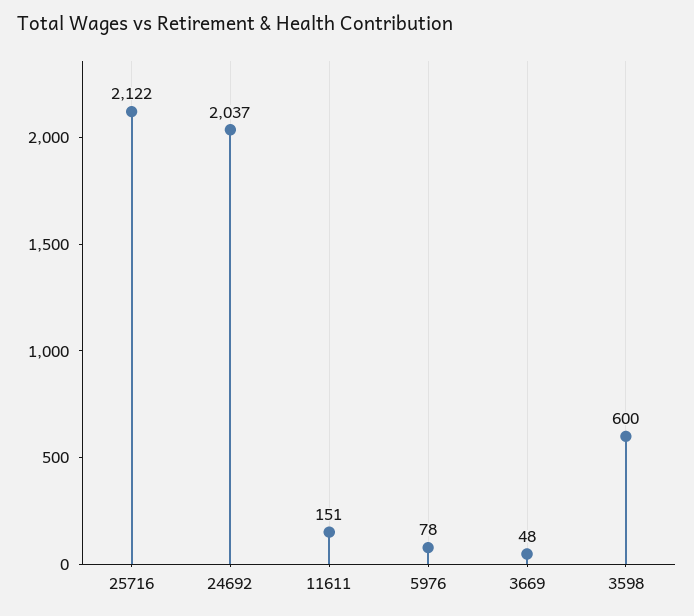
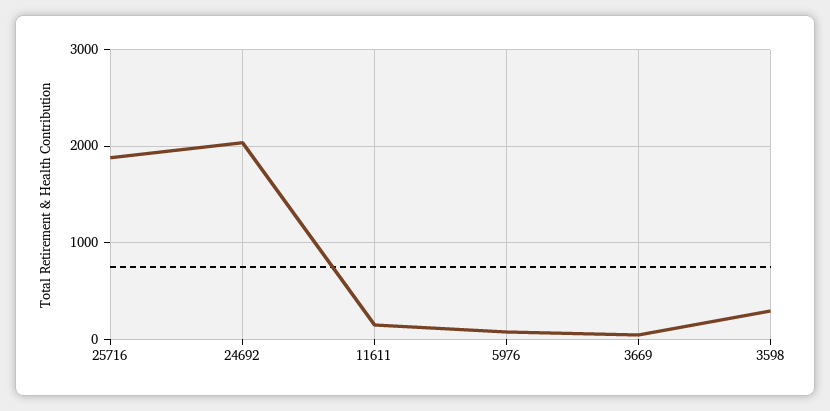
  {
-   "25716": 2122,
+   "25716": 1900,
    "24692": 2037,
    "11611": 151,
    "5976": 78,
    "3669": 48,
-   "3598": 600
+   "3598": 300
  }

